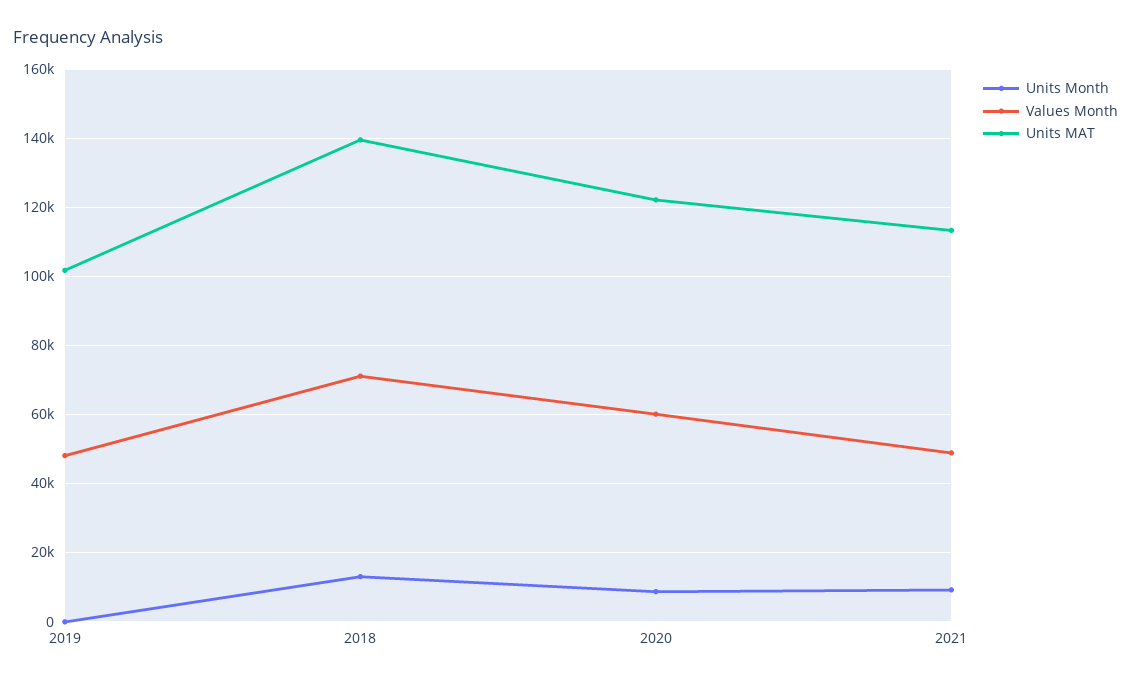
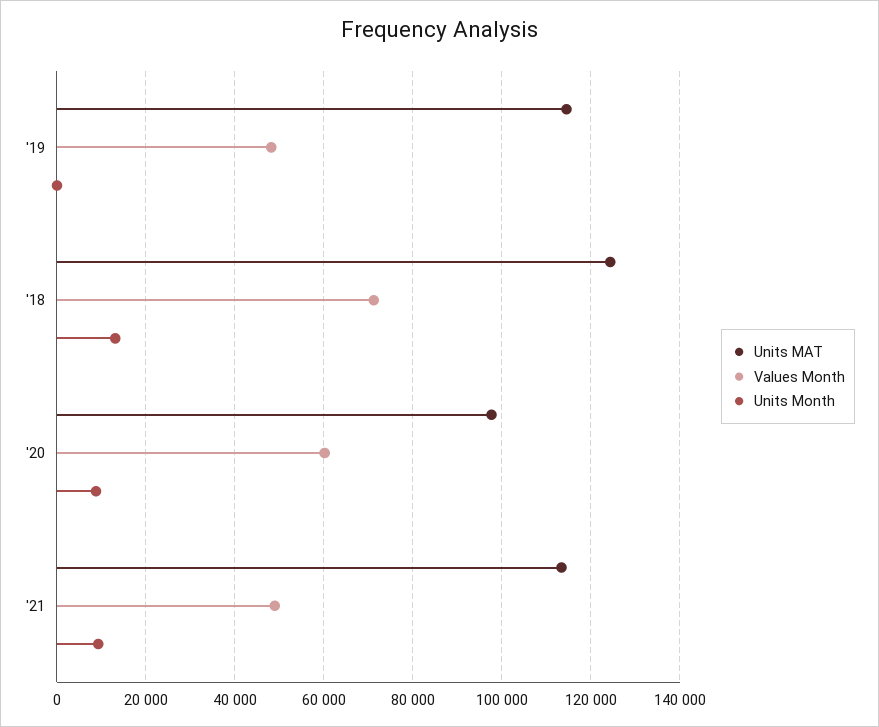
  {
    "Units Month": {
      "2019": 0,
      "2018": 14000,
      "2020": 8000,
      "2021": 10000
    },
    "Values Month": {
      "2019": 48000,
      "2018": 72000,
      "2020": 60000,
      "2021": 48000
    },
    "Units MAT": {
-     "2019": 102000,
+     "2019": 114000,
-     "2018": 140000,
+     "2018": 124000,
-     "2020": 122000,
+     "2020": 98000,
      "2021": 114000
    }
  }

